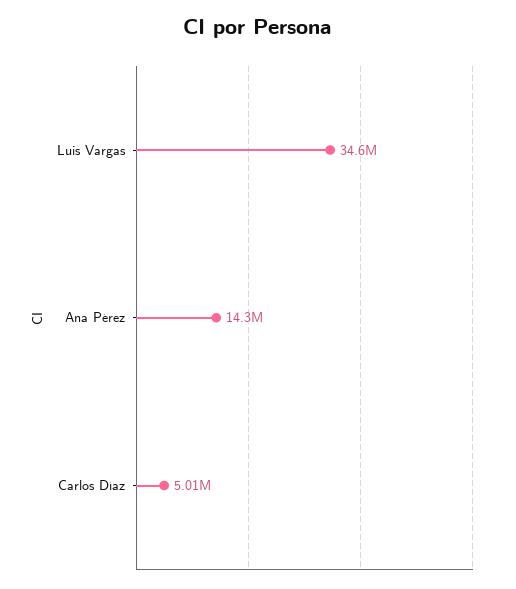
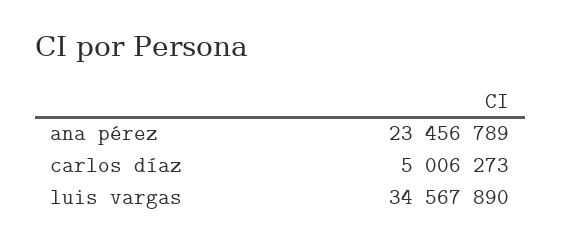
  {
    "Luis Vargas": 34567890,
-   "Ana Pérez": 14300000,
+   "Ana Pérez": 23456789,
    "Carlos Díaz": 5006273
  }

